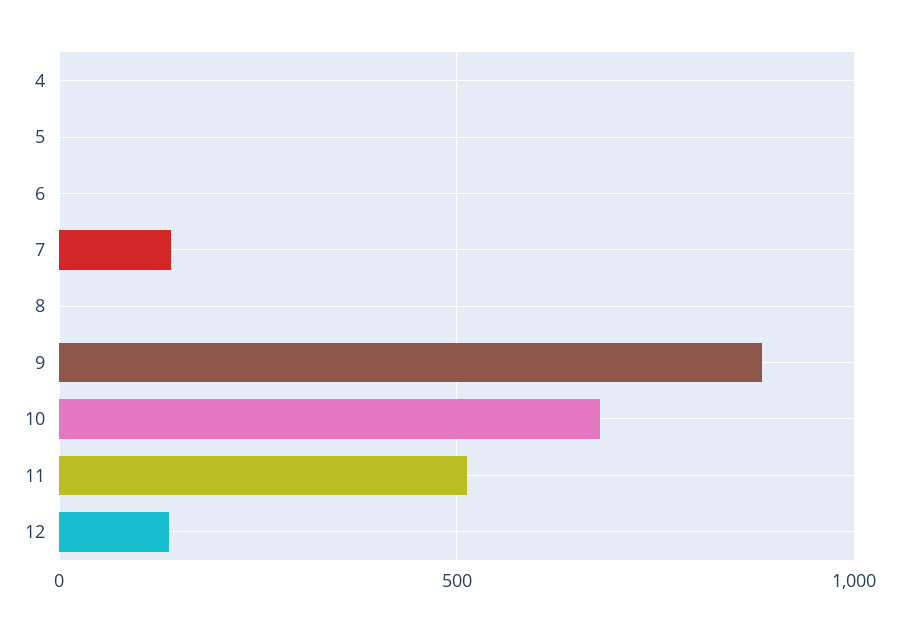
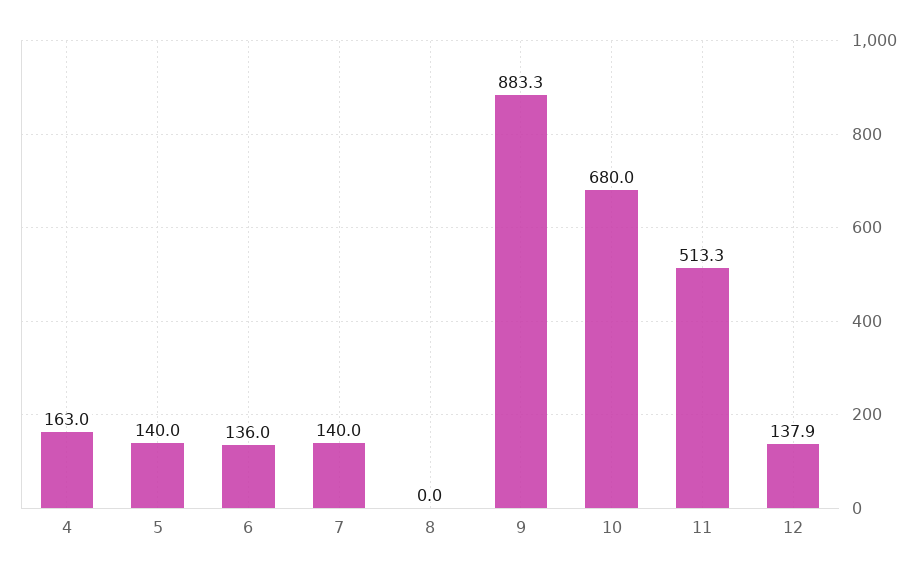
  {
-   "4": 0,
+   "4": 163,
-   "5": 0,
+   "5": 140,
-   "6": 0,
+   "6": 136,
    "7": 140,
    "8": 0,
    "9": 883.3,
    "10": 680,
    "11": 513.3,
    "12": 137.9
  }

